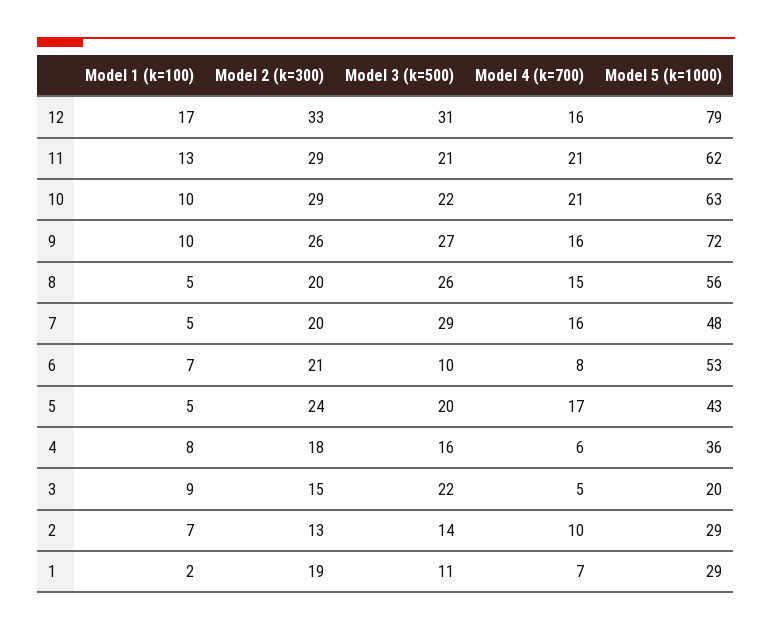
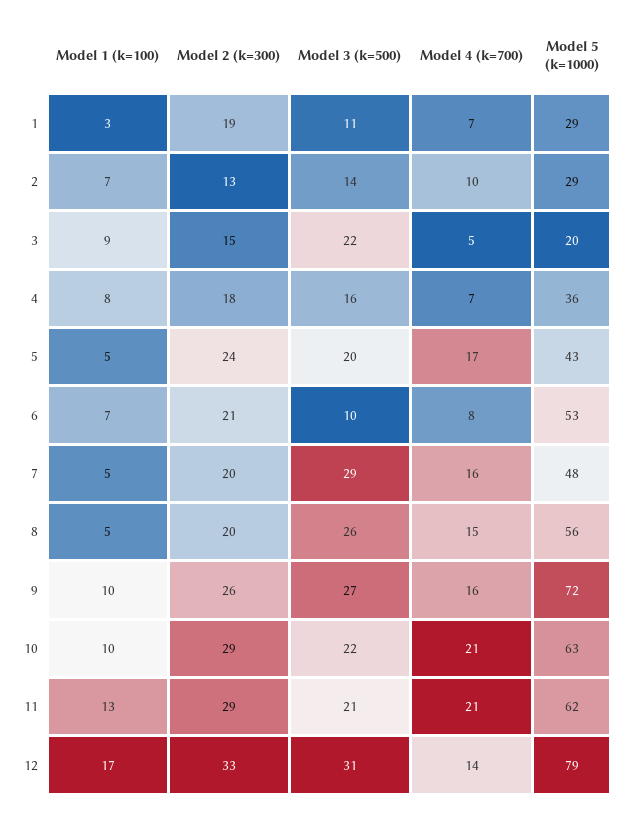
  {
    "Model 1 (k=100)": {
      "12": 17,
      "11": 13,
      "10": 10,
      "9": 10,
      "8": 5,
      "7": 5,
      "6": 7,
      "5": 5,
      "4": 8,
      "3": 9,
      "2": 7,
-     "1": 2
+     "1": 3
    },
    "Model 2 (k=300)": {
      "12": 33,
      "11": 29,
      "10": 29,
      "9": 26,
      "8": 20,
      "7": 20,
      "6": 21,
      "5": 24,
      "4": 18,
      "3": 15,
      "2": 13,
      "1": 19
    },
    "Model 3 (k=500)": {
      "12": 31,
      "11": 21,
      "10": 22,
      "9": 27,
      "8": 26,
      "7": 29,
      "6": 10,
      "5": 20,
      "4": 16,
      "3": 22,
      "2": 14,
      "1": 11
    },
    "Model 4 (k=700)": {
-     "12": 16,
+     "12": 14,
      "11": 21,
      "10": 21,
      "9": 16,
      "8": 15,
      "7": 16,
      "6": 8,
      "5": 17,
-     "4": 6,
+     "4": 7,
      "3": 5,
      "2": 10,
      "1": 7
    },
    "Model 5 (k=1000)": {
      "12": 79,
      "11": 62,
      "10": 63,
      "9": 72,
      "8": 56,
      "7": 48,
      "6": 53,
      "5": 43,
      "4": 36,
      "3": 20,
      "2": 29,
      "1": 29
    }
  }

